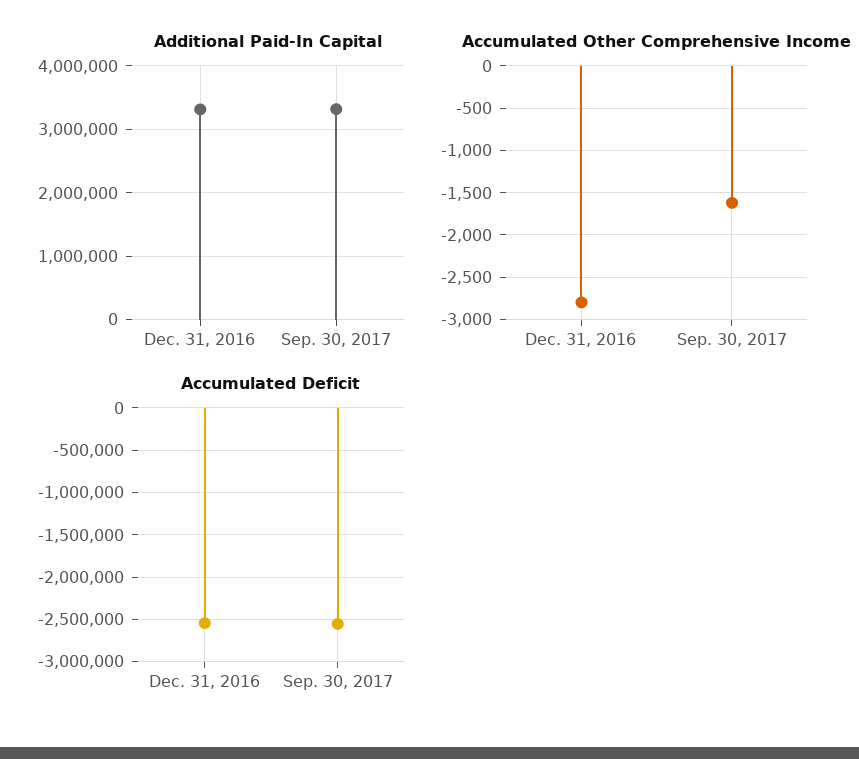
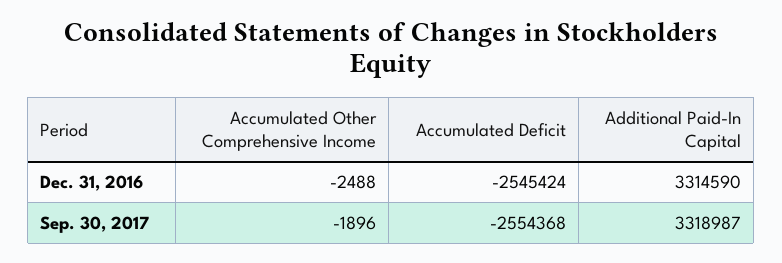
  {
    "Additional Paid-In Capital": {
      "Dec. 31, 2016": 3314590,
      "Sep. 30, 2017": 3318987
    },
    "Accumulated Other Comprehensive Income": {
-     "Dec. 31, 2016": -2800,
+     "Dec. 31, 2016": -2488,
-     "Sep. 30, 2017": -1600
+     "Sep. 30, 2017": -1896
    },
    "Accumulated Deficit": {
      "Dec. 31, 2016": -2545424,
      "Sep. 30, 2017": -2554368
    }
  }

